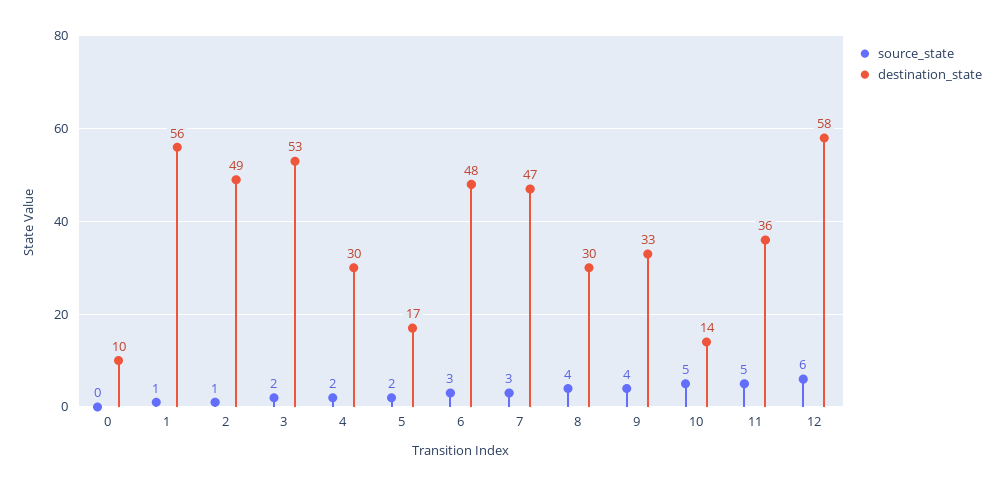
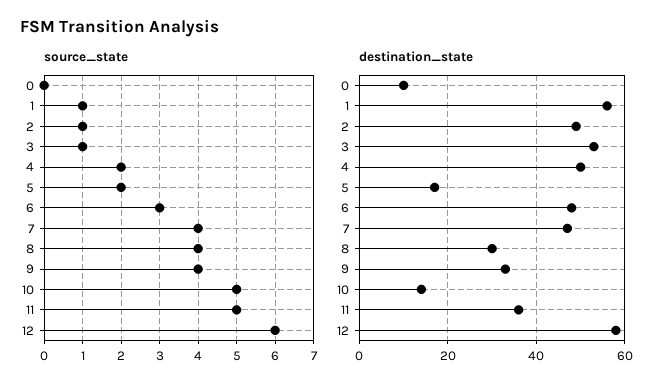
  {
    "source_state": {
      "0": 0,
      "1": 1,
      "2": 1,
-     "3": 2,
+     "3": 1,
      "4": 2,
      "5": 2,
      "6": 3,
-     "7": 3,
+     "7": 4,
      "8": 4,
      "9": 4,
      "10": 5,
      "11": 5,
      "12": 6
    },
    "destination_state": {
      "0": 10,
      "1": 56,
      "2": 49,
      "3": 53,
-     "4": 30,
+     "4": 50,
      "5": 17,
      "6": 48,
      "7": 47,
      "8": 30,
      "9": 33,
      "10": 14,
      "11": 36,
      "12": 58
    }
  }

